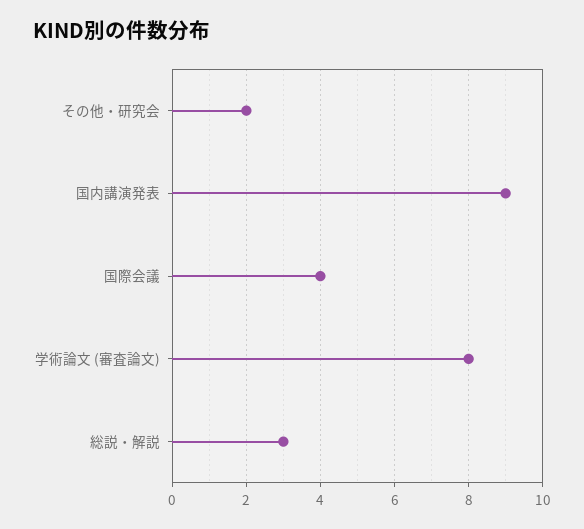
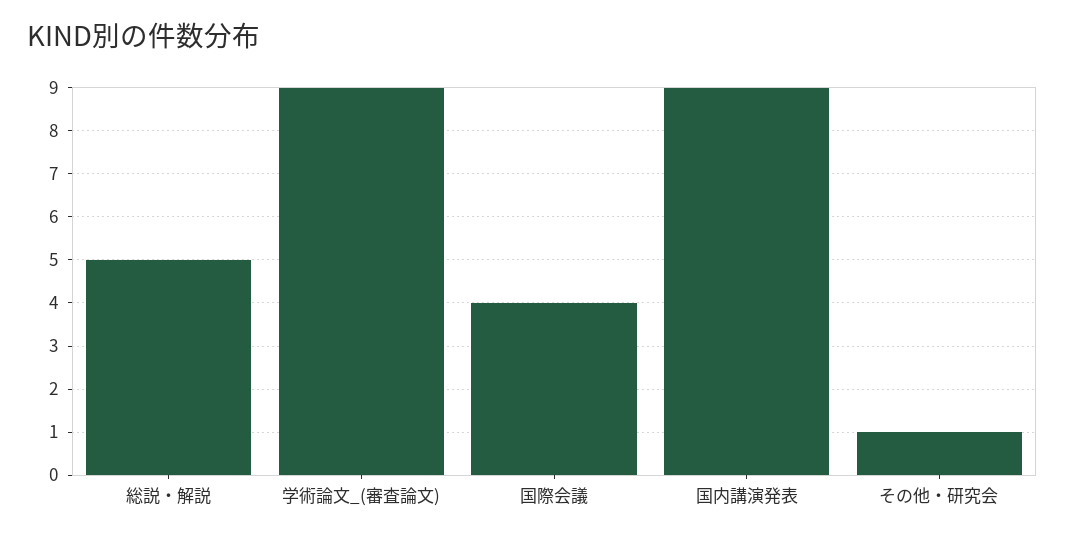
  {
-   "その他・研究会": 2,
+   "その他・研究会": 1,
    "国内講演発表": 9,
    "国際会議": 4,
-   "学術論文 (審査論文)": 8,
+   "学術論文 (審査論文)": 9,
-   "総説・解説": 3
+   "総説・解説": 5
  }

